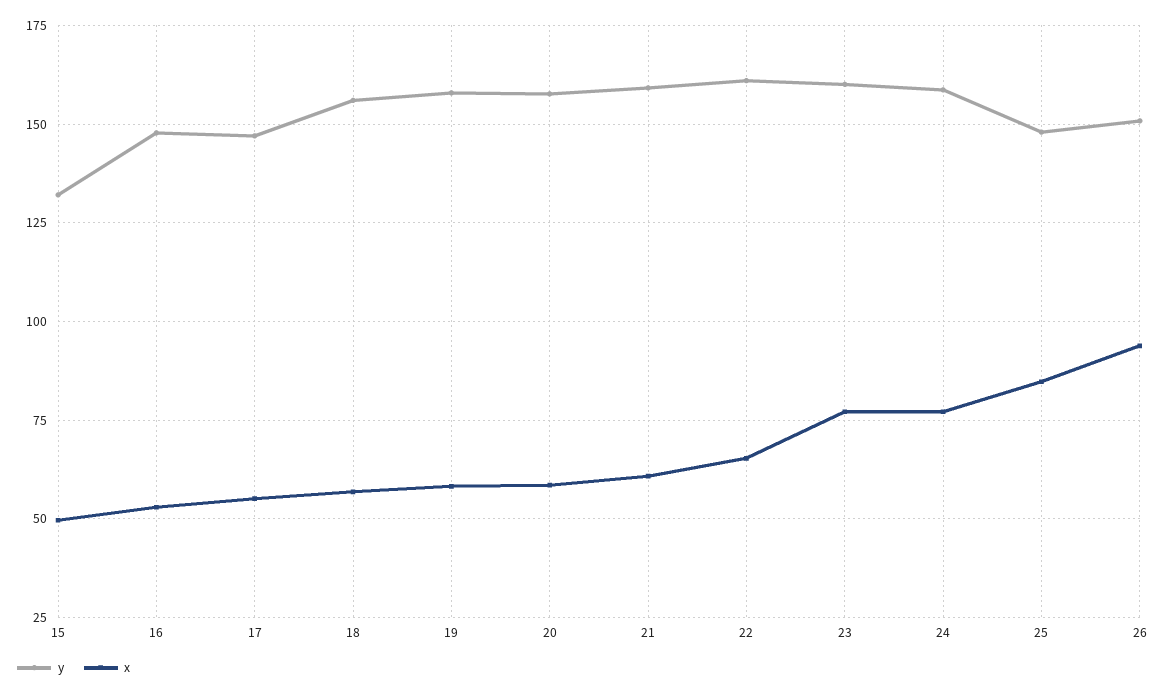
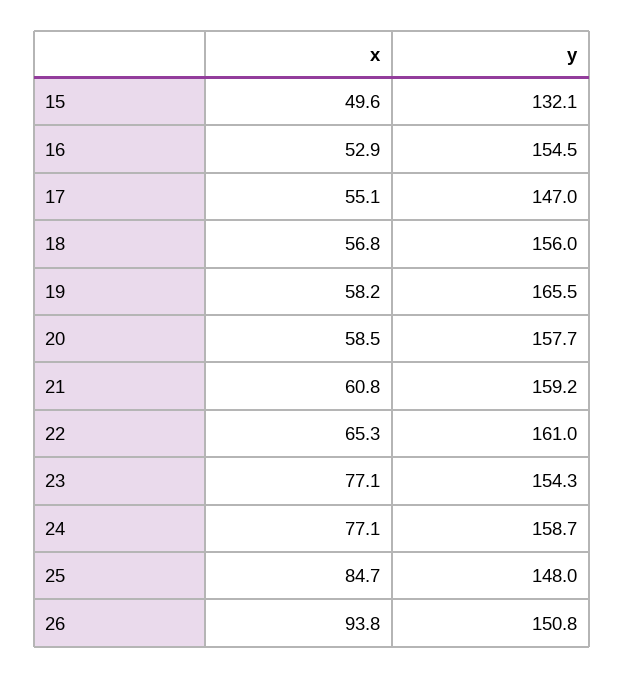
  {
    "y": {
      "15": 132.1,
-     "16": 147.5,
+     "16": 154.5,
      "17": 147,
      "18": 156,
-     "19": 157.5,
+     "19": 165.5,
      "20": 157.7,
      "21": 159.2,
      "22": 161,
-     "23": 160,
+     "23": 154.3,
      "24": 158.7,
      "25": 148,
      "26": 150.8
    },
    "x": {
      "15": 49.6,
      "16": 52.9,
      "17": 55.1,
      "18": 56.8,
      "19": 58.2,
      "20": 58.5,
      "21": 60.8,
      "22": 65.3,
      "23": 77.1,
      "24": 77.1,
      "25": 84.7,
      "26": 93.8
    }
  }

